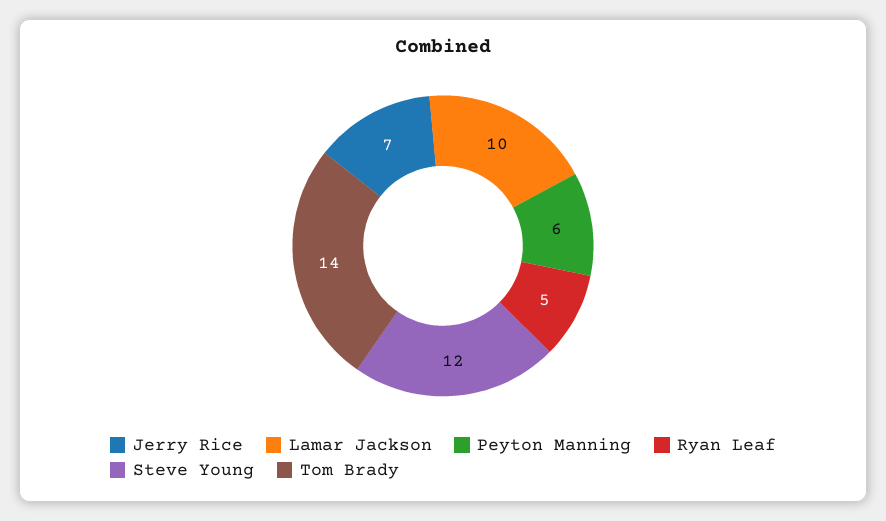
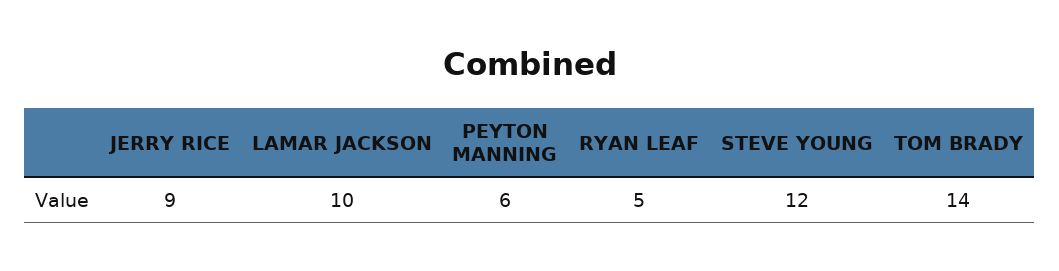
  {
-   "Jerry Rice": 7,
+   "Jerry Rice": 9,
    "Lamar Jackson": 10,
    "Peyton Manning": 6,
    "Ryan Leaf": 5,
    "Steve Young": 12,
    "Tom Brady": 14
  }

